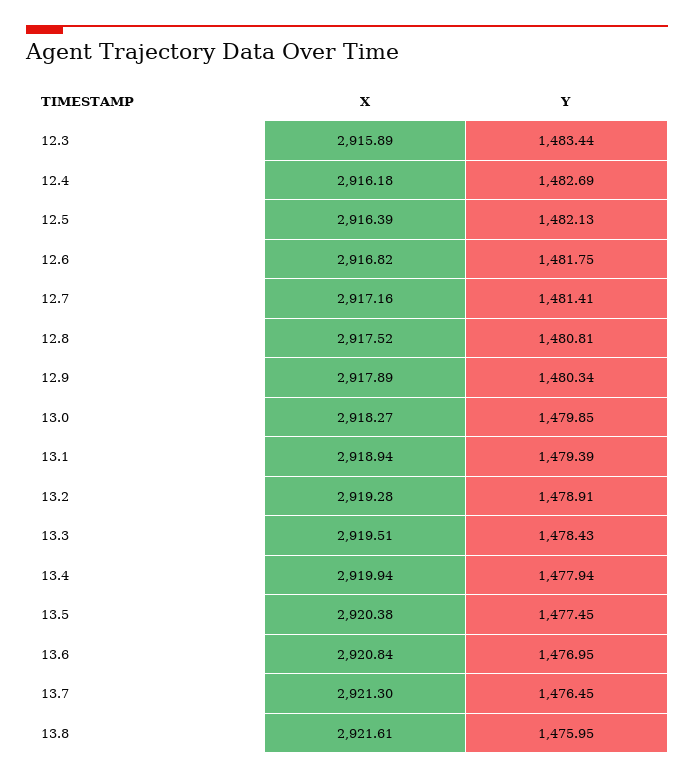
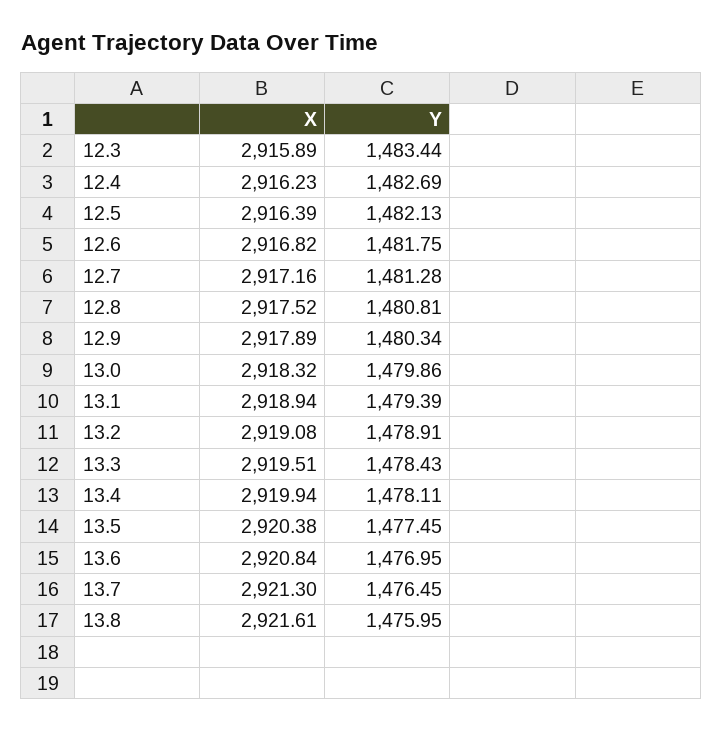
  {
    "X": {
      "12.3": 2915.89,
-     "12.4": 2916.18,
+     "12.4": 2916.23,
      "12.5": 2916.39,
      "12.6": 2916.82,
      "12.7": 2917.16,
      "12.8": 2917.52,
      "12.9": 2917.89,
-     "13.0": 2918.27,
+     "13.0": 2918.32,
      "13.1": 2918.94,
-     "13.2": 2919.28,
+     "13.2": 2919.08,
      "13.3": 2919.51,
      "13.4": 2919.94,
      "13.5": 2920.38,
      "13.6": 2920.84,
      "13.7": 2921.3,
      "13.8": 2921.61
    },
    "Y": {
      "12.3": 1483.44,
      "12.4": 1482.69,
      "12.5": 1482.13,
      "12.6": 1481.75,
-     "12.7": 1481.41,
+     "12.7": 1481.28,
      "12.8": 1480.81,
      "12.9": 1480.34,
-     "13.0": 1479.85,
+     "13.0": 1479.86,
      "13.1": 1479.39,
      "13.2": 1478.91,
      "13.3": 1478.43,
-     "13.4": 1477.94,
+     "13.4": 1478.11,
      "13.5": 1477.45,
      "13.6": 1476.95,
      "13.7": 1476.45,
      "13.8": 1475.95
    }
  }

